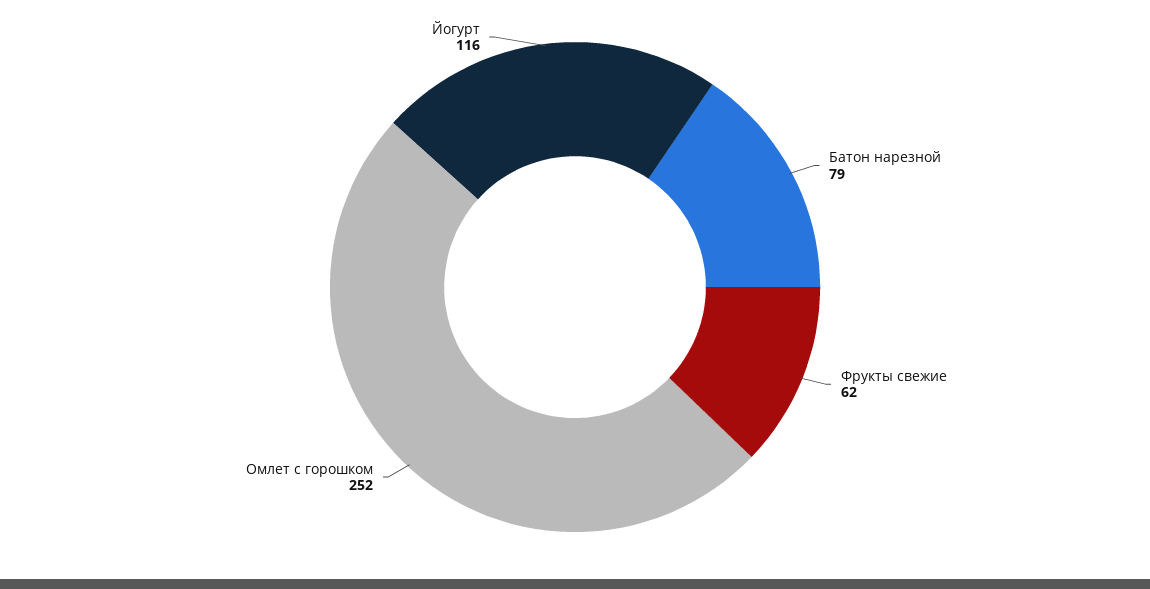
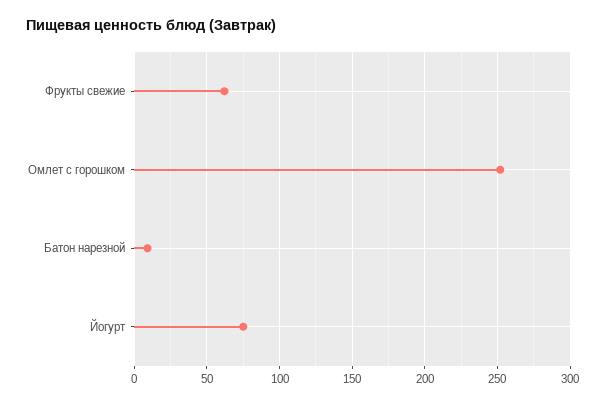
  {
-   "Батон нарезной": 79,
+   "Батон нарезной": 10,
    "Фрукты свежие": 62,
    "Омлет с горошком": 252,
-   "Йогурт": 116
+   "Йогурт": 75
  }

